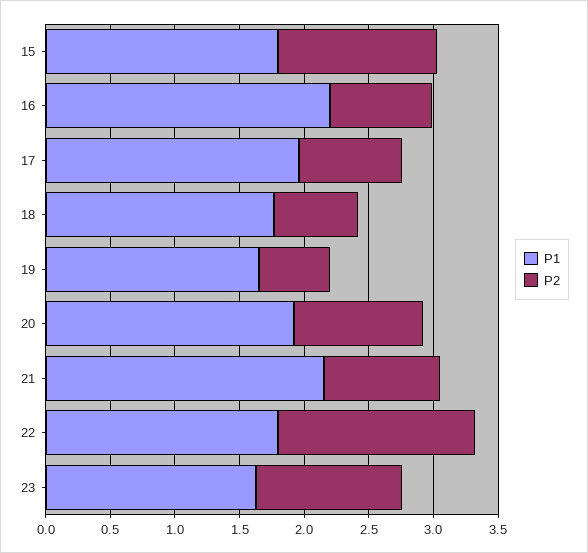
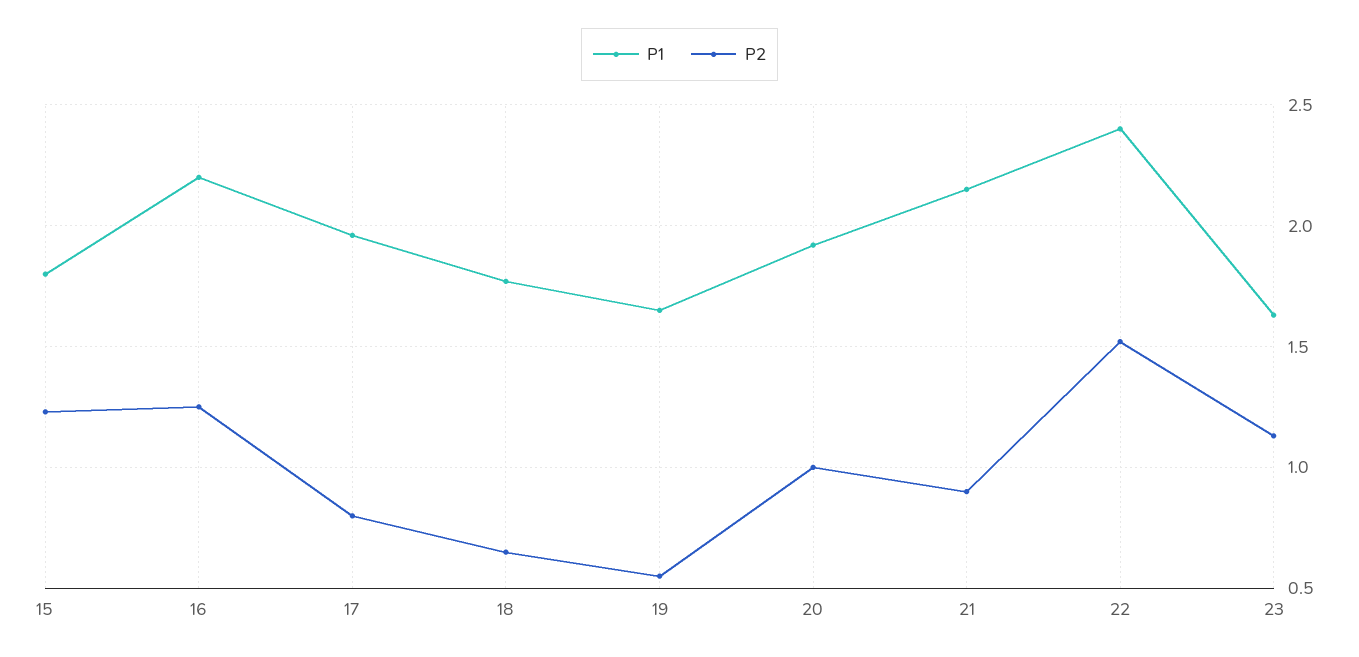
  {
    "P1": {
      "15": 1.8,
      "16": 2.2,
      "17": 1.95,
      "18": 1.75,
      "19": 1.65,
      "20": 1.9,
      "21": 2.15,
-     "22": 1.8,
+     "22": 2.4,
      "23": 1.65
    },
    "P2": {
      "15": 1.25,
-     "16": 0.8,
+     "16": 1.25,
      "17": 0.8,
      "18": 0.65,
      "19": 0.55,
      "20": 1,
      "21": 0.9,
      "22": 1.5,
      "23": 1.15
    }
  }

